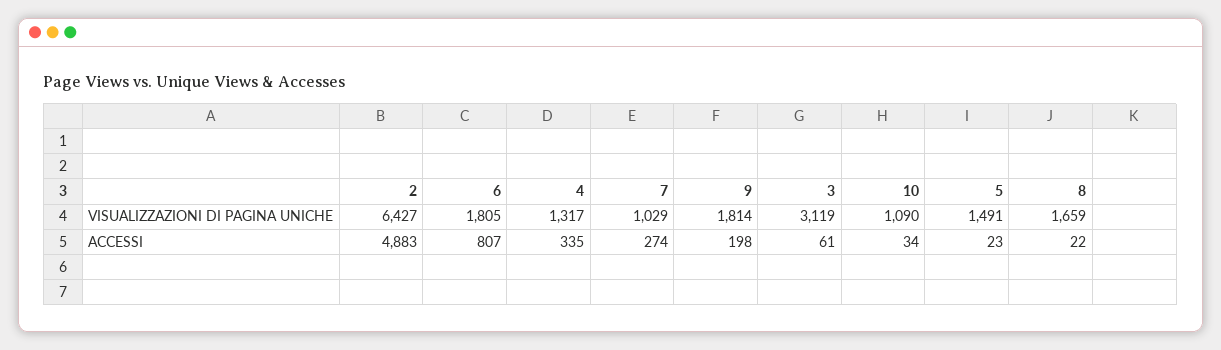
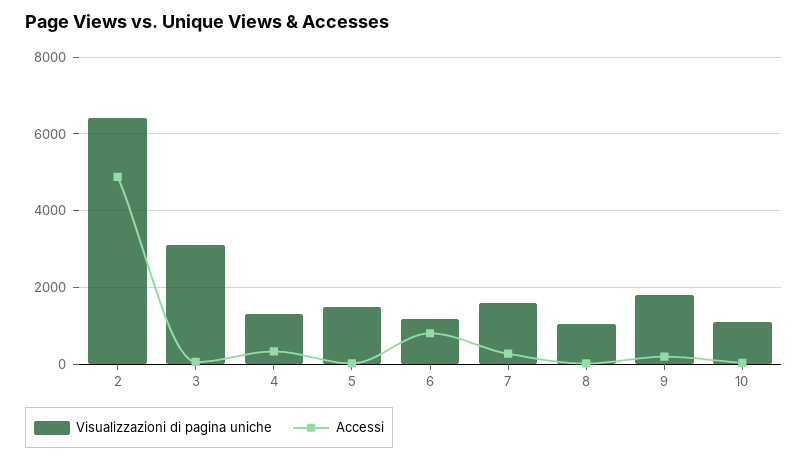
  {
    "VISUALIZZAZIONI DI PAGINA UNICHE": {
      "2": 6427,
-     "6": 1805,
+     "6": 1200,
      "4": 1317,
-     "7": 1029,
+     "7": 1600,
      "9": 1814,
      "3": 3119,
      "10": 1090,
      "5": 1491,
-     "8": 1659
+     "8": 1000
    },
    "ACCESSI": {
      "2": 4883,
      "6": 807,
      "4": 335,
      "7": 274,
      "9": 198,
      "3": 61,
      "10": 34,
      "5": 23,
      "8": 22
    }
  }

